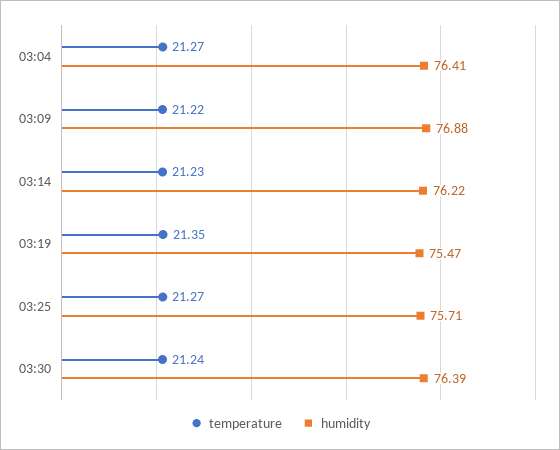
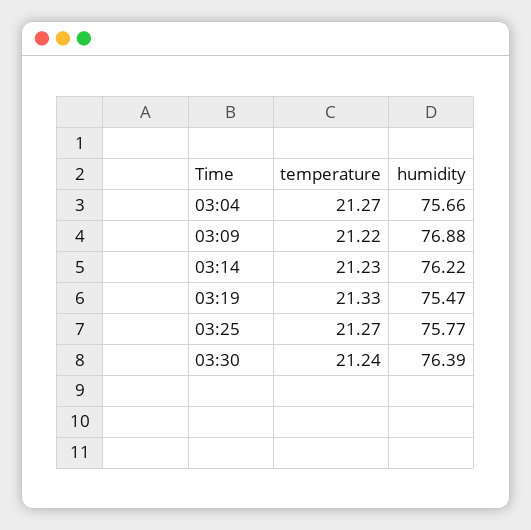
  {
    "temperature": {
      "03:04": 21.27,
      "03:09": 21.22,
      "03:14": 21.23,
-     "03:19": 21.35,
+     "03:19": 21.33,
      "03:25": 21.27,
      "03:30": 21.24
    },
    "humidity": {
-     "03:04": 76.41,
+     "03:04": 75.66,
      "03:09": 76.88,
      "03:14": 76.22,
      "03:19": 75.47,
-     "03:25": 75.71,
+     "03:25": 75.77,
      "03:30": 76.39
    }
  }

